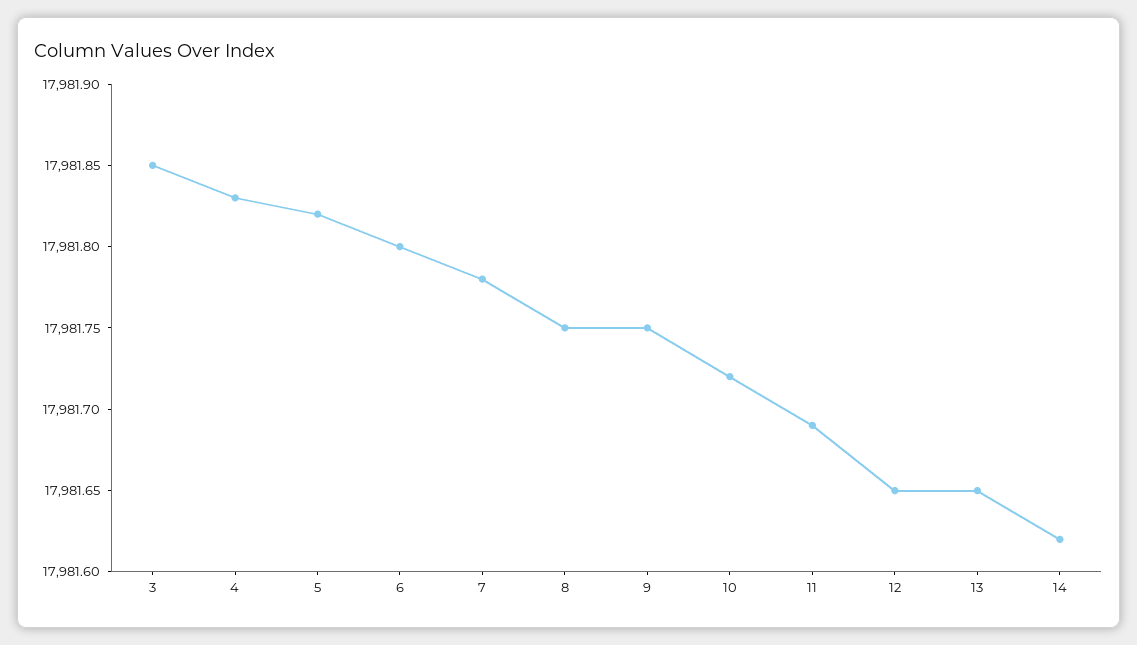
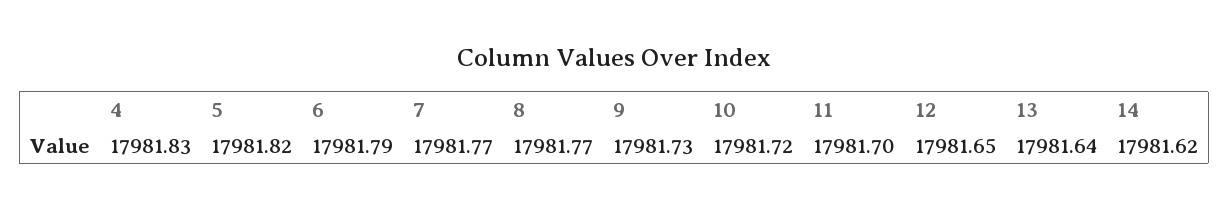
  {
-   "3": 17981.85,
    "4": 17981.83,
    "5": 17981.82,
-   "6": 17981.8,
+   "6": 17981.79,
-   "7": 17981.78,
+   "7": 17981.77,
-   "8": 17981.75,
+   "8": 17981.77,
-   "9": 17981.75,
+   "9": 17981.73,
    "10": 17981.72,
-   "11": 17981.69,
+   "11": 17981.7,
    "12": 17981.65,
-   "13": 17981.65,
+   "13": 17981.64,
    "14": 17981.62
  }

